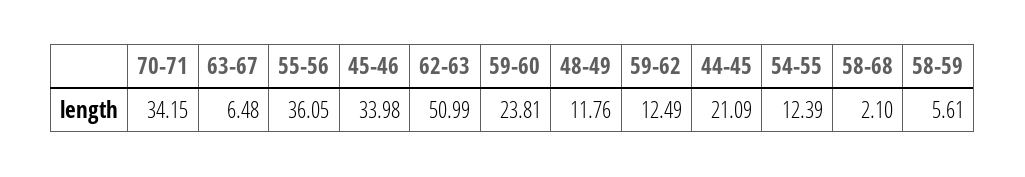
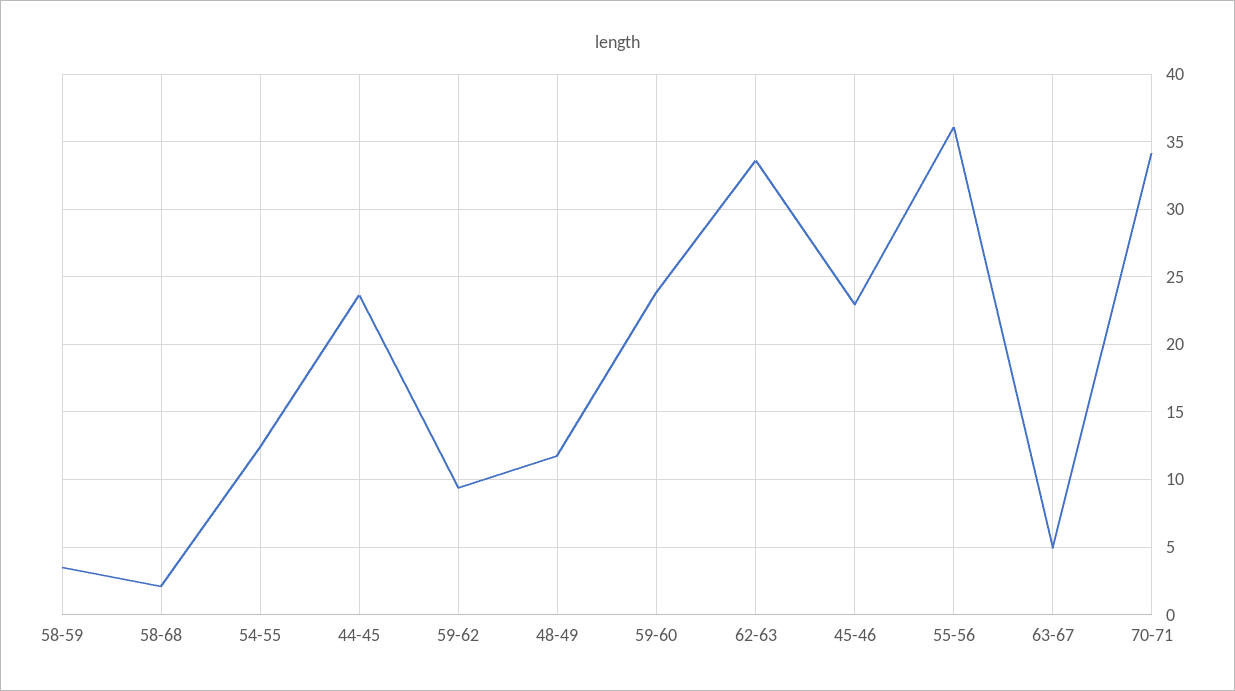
  {
    "70-71": 34.15,
-   "63-67": 6.48,
+   "63-67": 5,
    "55-56": 36.05,
-   "45-46": 33.98,
+   "45-46": 23,
-   "62-63": 50.99,
+   "62-63": 33.5,
    "59-60": 23.81,
    "48-49": 11.76,
-   "59-62": 12.49,
+   "59-62": 9.5,
-   "44-45": 21.09,
+   "44-45": 23.5,
    "54-55": 12.39,
    "58-68": 2.1,
-   "58-59": 5.61
+   "58-59": 3.5
  }

